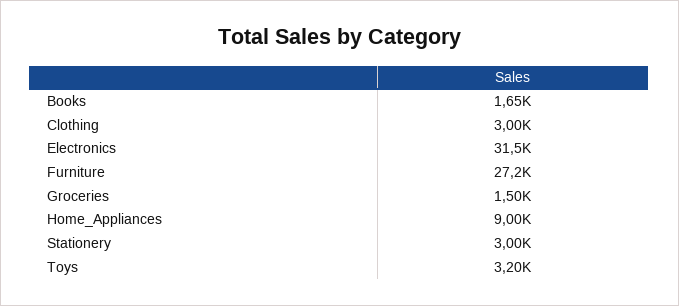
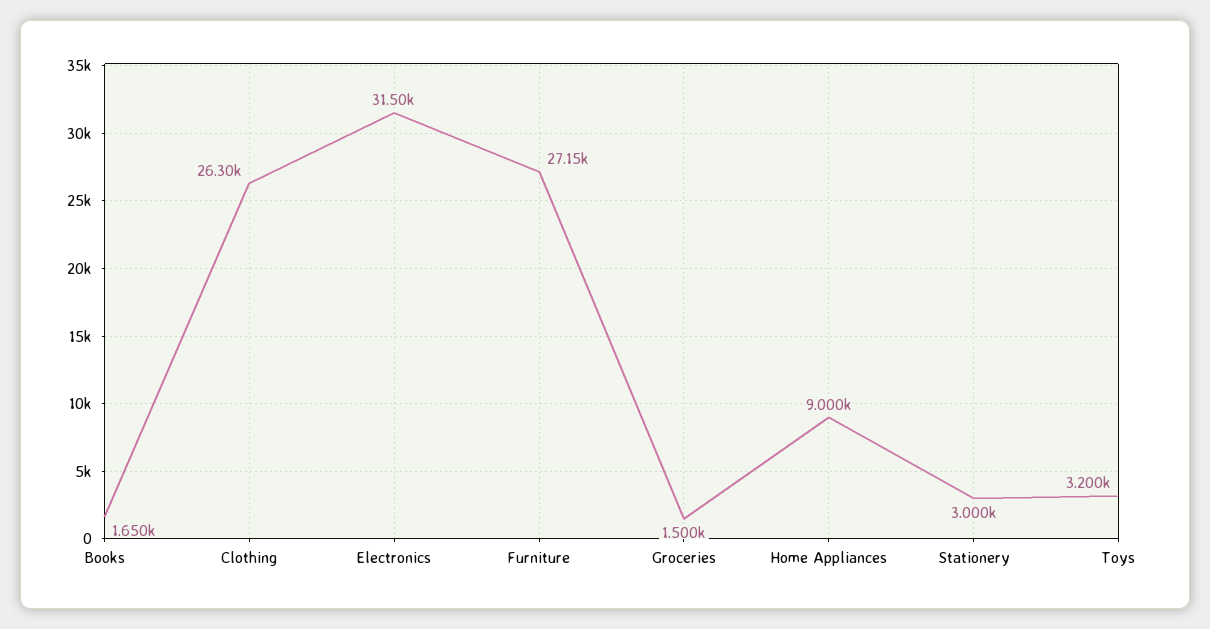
  {
    "Books": 1650,
-   "Clothing": 3000,
+   "Clothing": 26300,
    "Electronics": 31500,
    "Furniture": 27150,
    "Groceries": 1500,
    "Home_Appliances": 9000,
    "Stationery": 3000,
    "Toys": 3200
  }

